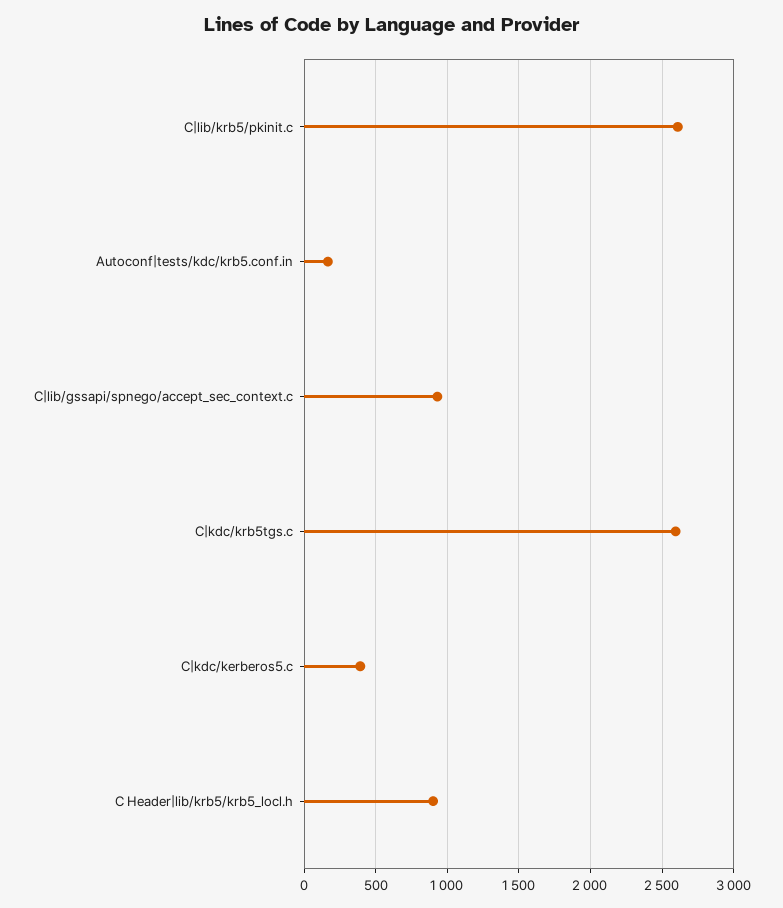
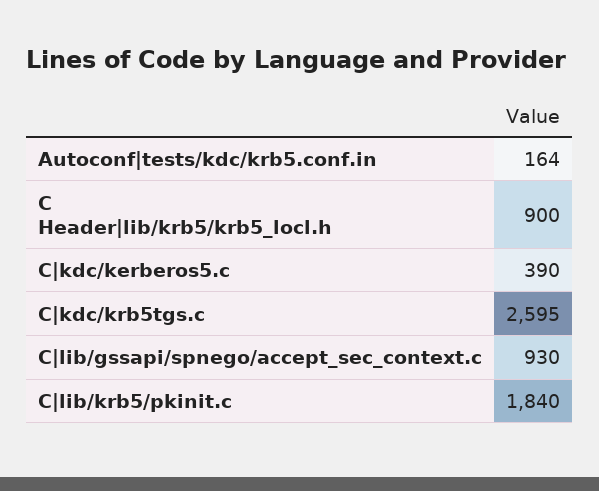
  {
-   "C|lib/krb5/pkinit.c": 2600,
+   "C|lib/krb5/pkinit.c": 1840,
    "Autoconf|tests/kdc/krb5.conf.in": 164,
    "C|lib/gssapi/spnego/accept_sec_context.c": 930,
    "C|kdc/krb5tgs.c": 2595,
    "C|kdc/kerberos5.c": 390,
    "C Header|lib/krb5/krb5_locl.h": 900
  }

